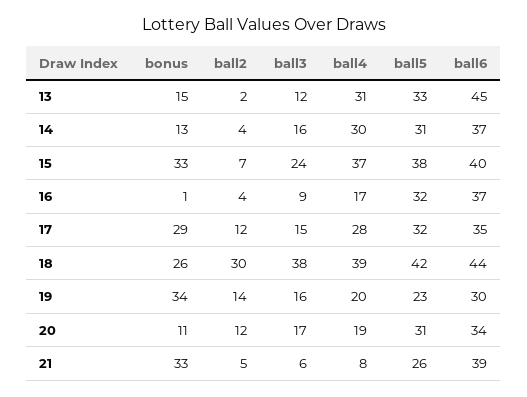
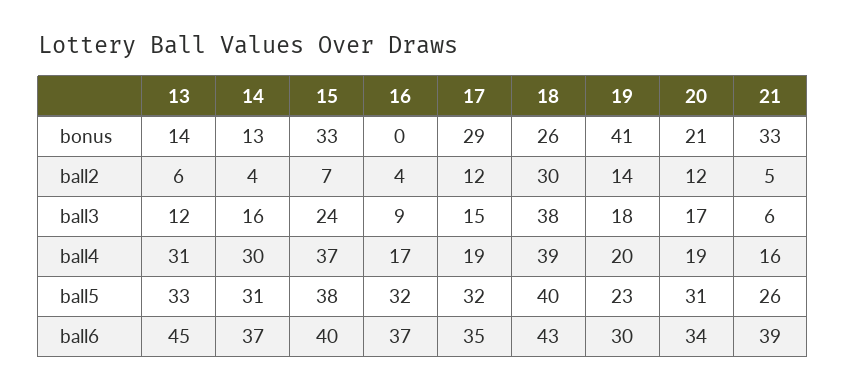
  {
    "bonus": {
-     "13": 15,
+     "13": 14,
      "14": 13,
      "15": 33,
-     "16": 1,
+     "16": 0,
      "17": 29,
      "18": 26,
-     "19": 34,
+     "19": 41,
-     "20": 11,
+     "20": 21,
      "21": 33
    },
    "ball2": {
-     "13": 2,
+     "13": 6,
      "14": 4,
      "15": 7,
      "16": 4,
      "17": 12,
      "18": 30,
      "19": 14,
      "20": 12,
      "21": 5
    },
    "ball3": {
      "13": 12,
      "14": 16,
      "15": 24,
      "16": 9,
      "17": 15,
      "18": 38,
-     "19": 16,
+     "19": 18,
      "20": 17,
      "21": 6
    },
    "ball4": {
      "13": 31,
      "14": 30,
      "15": 37,
      "16": 17,
-     "17": 28,
+     "17": 19,
      "18": 39,
      "19": 20,
      "20": 19,
-     "21": 8
+     "21": 16
    },
    "ball5": {
      "13": 33,
      "14": 31,
      "15": 38,
      "16": 32,
      "17": 32,
-     "18": 42,
+     "18": 40,
      "19": 23,
      "20": 31,
      "21": 26
    },
    "ball6": {
      "13": 45,
      "14": 37,
      "15": 40,
      "16": 37,
      "17": 35,
-     "18": 44,
+     "18": 43,
      "19": 30,
      "20": 34,
      "21": 39
    }
  }

